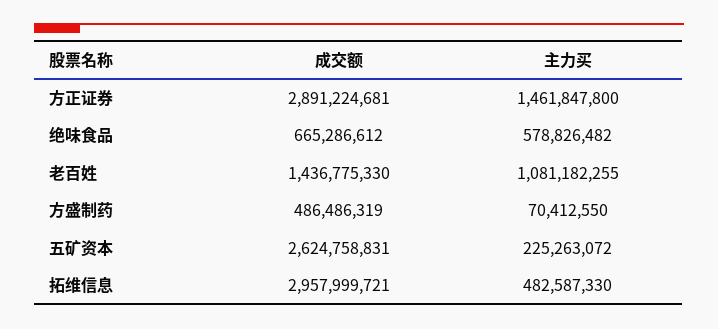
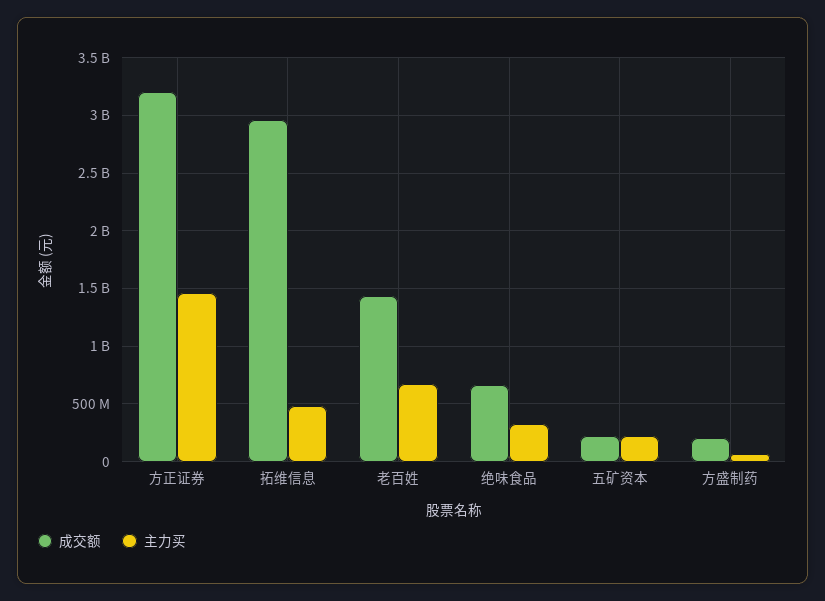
  {
    "成交额": {
-     "方正证券": 2891224681,
+     "方正证券": 3200000000,
      "绝味食品": 665286612,
      "老百姓": 1436775330,
-     "方盛制药": 486486319,
+     "方盛制药": 200000000,
-     "五矿资本": 2624758831,
+     "五矿资本": 200000000,
      "拓维信息": 2957999721
    },
    "主力买": {
      "方正证券": 1461847800,
-     "绝味食品": 578826482,
+     "绝味食品": 300000000,
-     "老百姓": 1081182255,
+     "老百姓": 700000000,
      "方盛制药": 70412550,
      "五矿资本": 225263072,
      "拓维信息": 482587330
    }
  }

